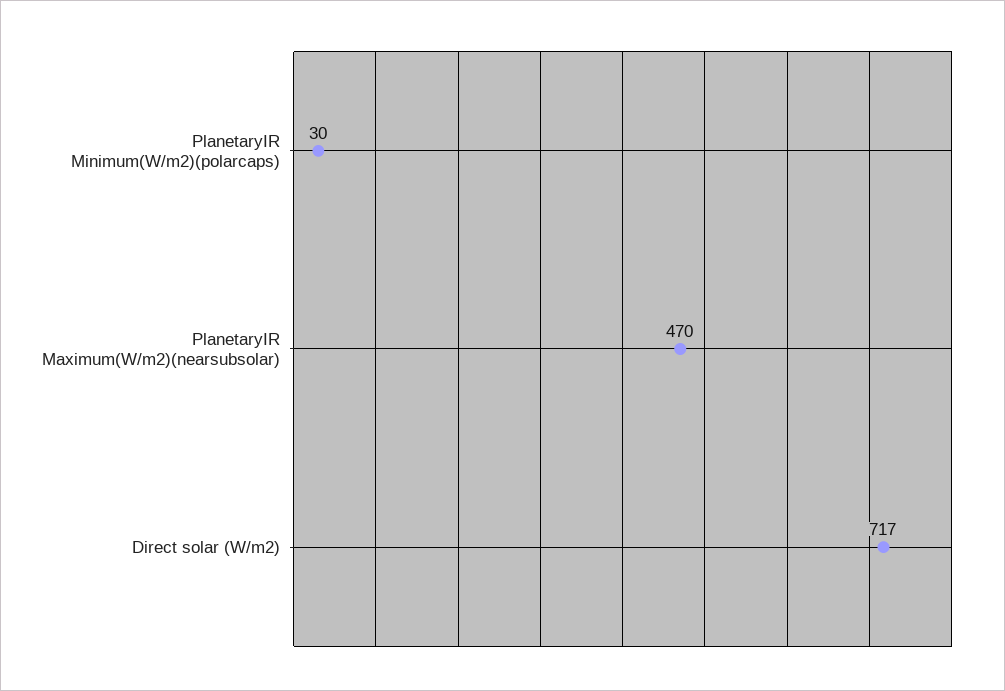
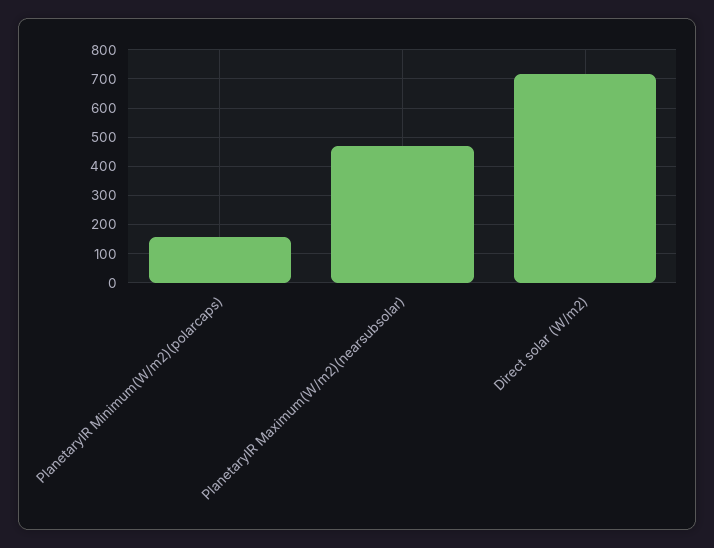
  {
-   "PlanetaryIR Minimum(W/m2)(polarcaps)": 30,
+   "PlanetaryIR Minimum(W/m2)(polarcaps)": 150,
    "PlanetaryIR Maximum(W/m2)(nearsubsolar)": 470,
    "Direct solar (W/m2)": 717
  }

